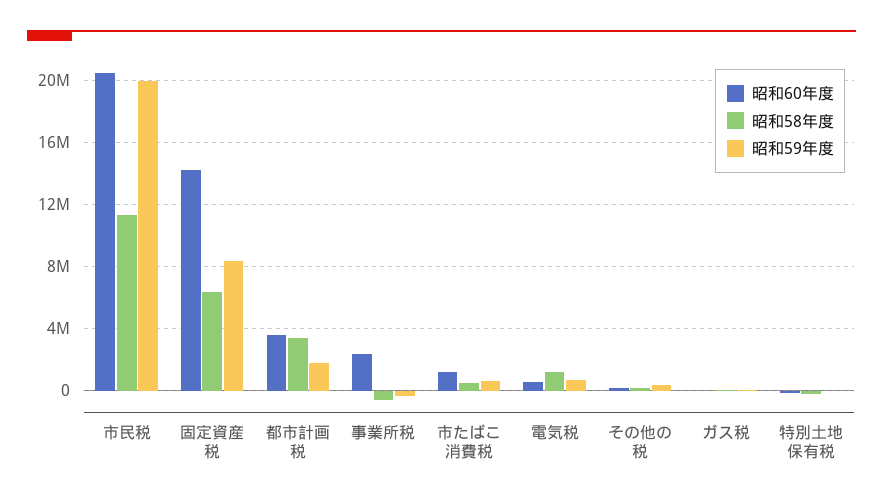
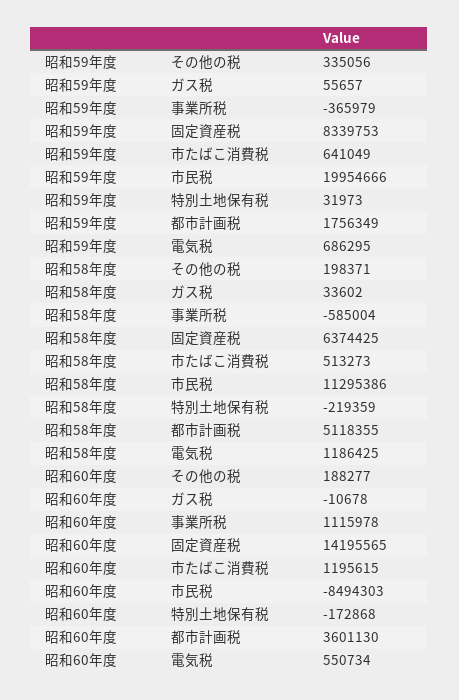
  {
    "昭和60年度": {
-     "市民税": 20500000,
+     "市民税": -8494303,
      "固定資産税": 14195565,
      "都市計画税": 3601130,
-     "事業所税": 2500000,
+     "事業所税": 1115978,
      "市たばこ消費税": 1195615,
      "電気税": 550734,
      "その他の税": 188277,
      "ガス税": -10678,
      "特別土地保有税": -172868
    },
    "昭和58年度": {
      "市民税": 11295386,
      "固定資産税": 6374425,
-     "都市計画税": 3500000,
+     "都市計画税": 5118355,
      "事業所税": -585004,
      "市たばこ消費税": 513273,
      "電気税": 1186425,
      "その他の税": 198371,
      "ガス税": 33602,
      "特別土地保有税": -219359
    },
    "昭和59年度": {
      "市民税": 19954666,
      "固定資産税": 8339753,
      "都市計画税": 1756349,
      "事業所税": -365979,
      "市たばこ消費税": 641049,
      "電気税": 686295,
      "その他の税": 335056,
      "ガス税": 55657,
      "特別土地保有税": 31973
    }
  }

